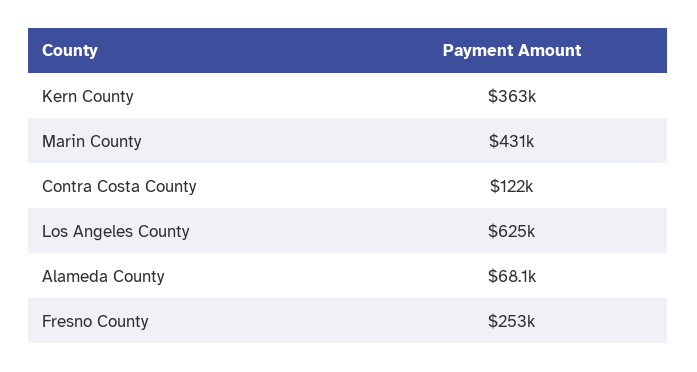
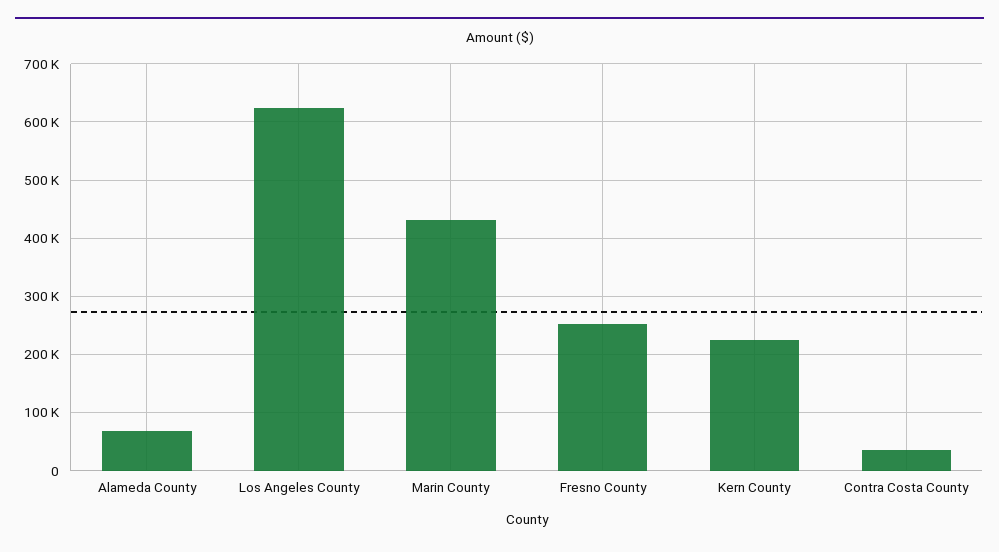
  {
-   "Kern County": 363000,
+   "Kern County": 220000,
    "Marin County": 431000,
-   "Contra Costa County": 122000,
+   "Contra Costa County": 40000,
    "Los Angeles County": 625000,
    "Alameda County": 68100,
    "Fresno County": 253000
  }

